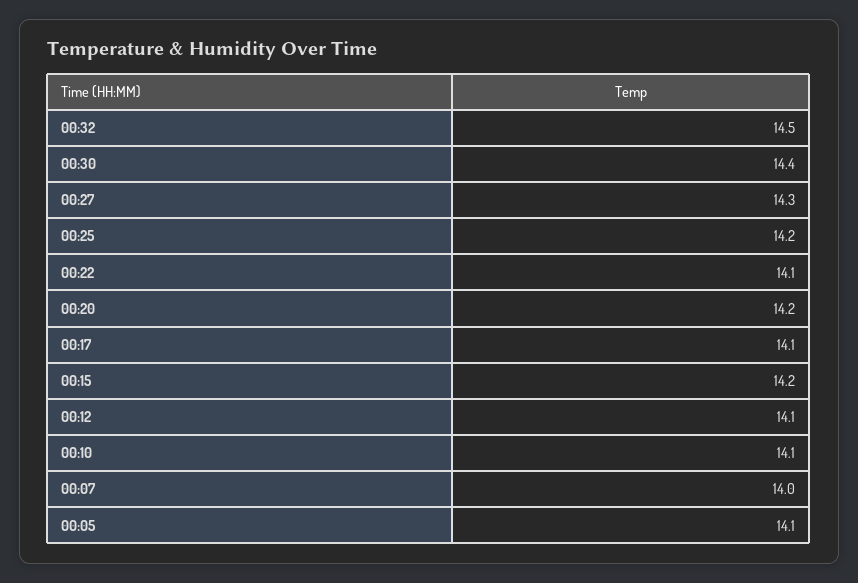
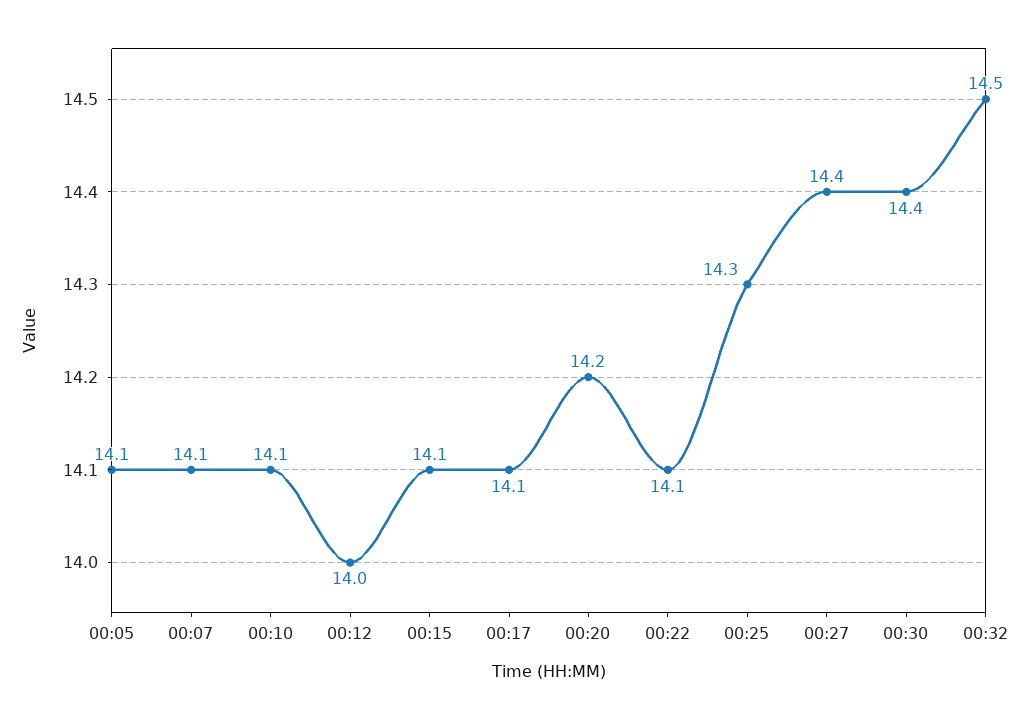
  {
    "00:32": 14.5,
    "00:30": 14.4,
-   "00:27": 14.3,
+   "00:27": 14.4,
-   "00:25": 14.2,
+   "00:25": 14.3,
    "00:22": 14.1,
    "00:20": 14.2,
    "00:17": 14.1,
-   "00:15": 14.2,
+   "00:15": 14.1,
-   "00:12": 14.1,
+   "00:12": 14,
    "00:10": 14.1,
-   "00:07": 14,
+   "00:07": 14.1,
    "00:05": 14.1
  }

